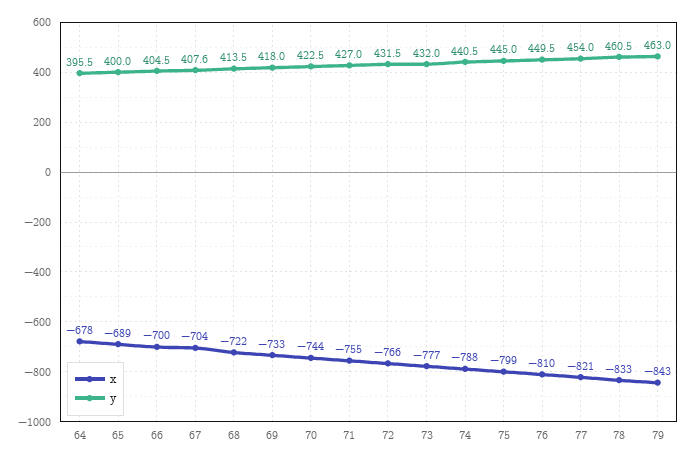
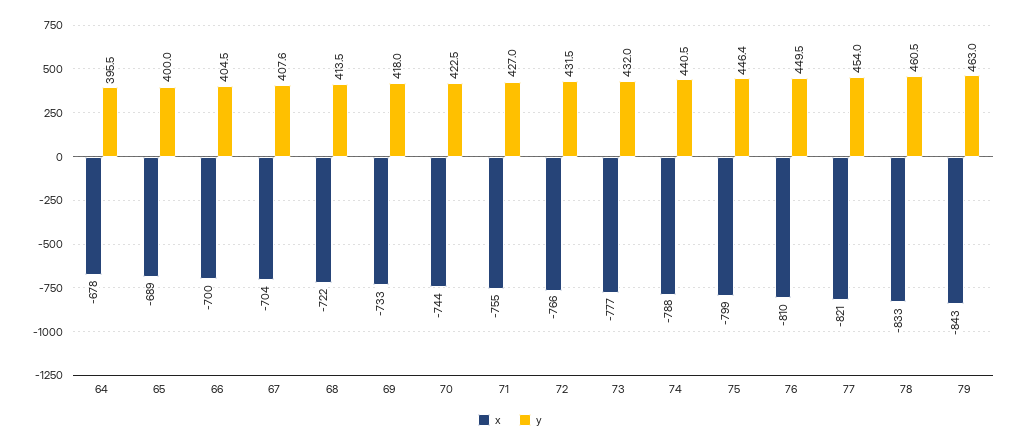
  {
    "x": {
      "64": -678,
      "65": -689,
      "66": -700,
      "67": -704,
      "68": -722,
      "69": -733,
      "70": -744,
      "71": -755,
      "72": -766,
      "73": -777,
      "74": -788,
      "75": -799,
      "76": -810,
      "77": -821,
      "78": -833,
      "79": -843
    },
    "y": {
      "64": 395.5,
      "65": 400,
      "66": 404.5,
      "67": 407.6,
      "68": 413.5,
      "69": 418,
      "70": 422.5,
      "71": 427,
      "72": 431.5,
      "73": 432,
      "74": 440.5,
-     "75": 445,
+     "75": 446.4,
      "76": 449.5,
      "77": 454,
      "78": 460.5,
      "79": 463
    }
  }

